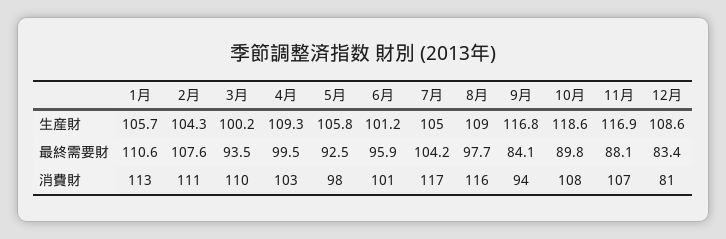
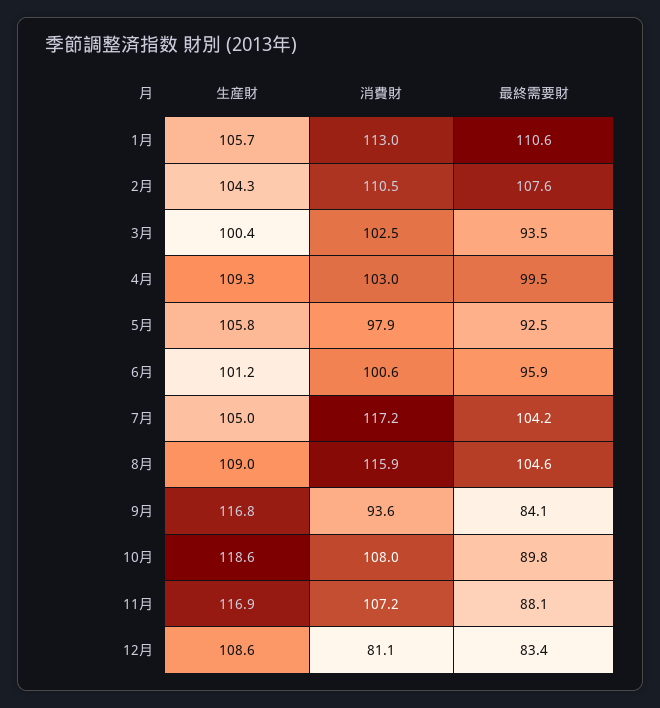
  {
    "1月": {
      "生産財": 105.7,
      "最終需要財": 110.6,
      "消費財": 113
    },
    "2月": {
      "生産財": 104.3,
      "最終需要財": 107.6,
      "消費財": 110.5
    },
    "3月": {
-     "生産財": 100.2,
+     "生産財": 100.4,
      "最終需要財": 93.5,
-     "消費財": 110
+     "消費財": 102.5
    },
    "4月": {
      "生産財": 109.3,
      "最終需要財": 99.5,
      "消費財": 103
    },
    "5月": {
      "生産財": 105.8,
      "最終需要財": 92.5,
      "消費財": 97.9
    },
    "6月": {
      "生産財": 101.2,
      "最終需要財": 95.9,
      "消費財": 100.6
    },
    "7月": {
      "生産財": 105,
      "最終需要財": 104.2,
      "消費財": 117.2
    },
    "8月": {
      "生産財": 109,
-     "最終需要財": 97.7,
+     "最終需要財": 104.6,
      "消費財": 115.9
    },
    "9月": {
      "生産財": 116.8,
      "最終需要財": 84.1,
      "消費財": 93.6
    },
    "10月": {
      "生産財": 118.6,
      "最終需要財": 89.8,
      "消費財": 108
    },
    "11月": {
      "生産財": 116.9,
      "最終需要財": 88.1,
      "消費財": 107.2
    },
    "12月": {
      "生産財": 108.6,
      "最終需要財": 83.4,
      "消費財": 81.1
    }
  }

